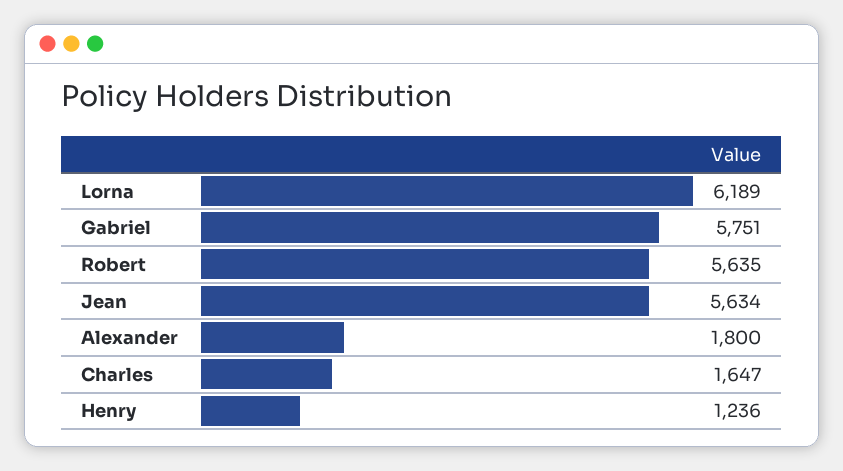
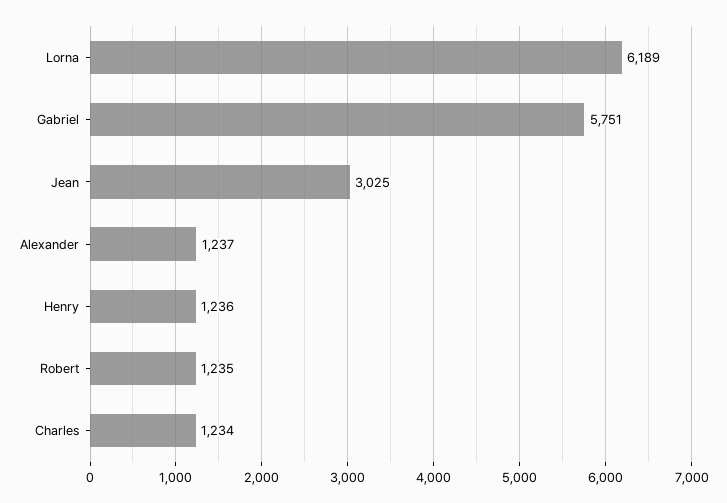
  {
    "Lorna": 6189,
    "Gabriel": 5751,
-   "Robert": 5635,
+   "Robert": 1235,
-   "Jean": 5634,
+   "Jean": 3025,
-   "Alexander": 1800,
+   "Alexander": 1237,
-   "Charles": 1647,
+   "Charles": 1234,
    "Henry": 1236
  }

